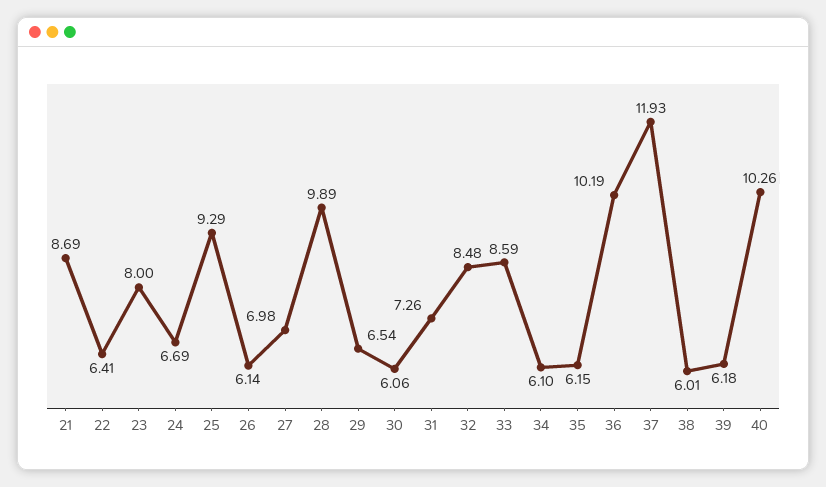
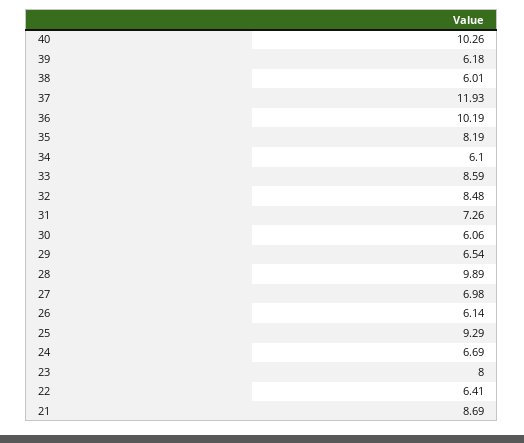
  {
    "21": 8.69,
    "22": 6.41,
    "23": 8,
    "24": 6.69,
    "25": 9.29,
    "26": 6.14,
    "27": 6.98,
    "28": 9.89,
    "29": 6.54,
    "30": 6.06,
    "31": 7.26,
    "32": 8.48,
    "33": 8.59,
    "34": 6.1,
-   "35": 6.15,
+   "35": 8.19,
    "36": 10.19,
    "37": 11.93,
    "38": 6.01,
    "39": 6.18,
    "40": 10.26
  }

